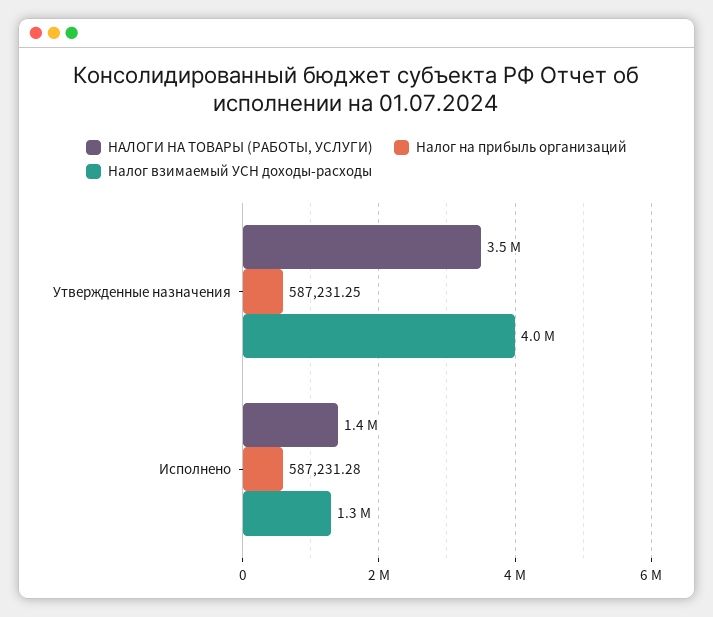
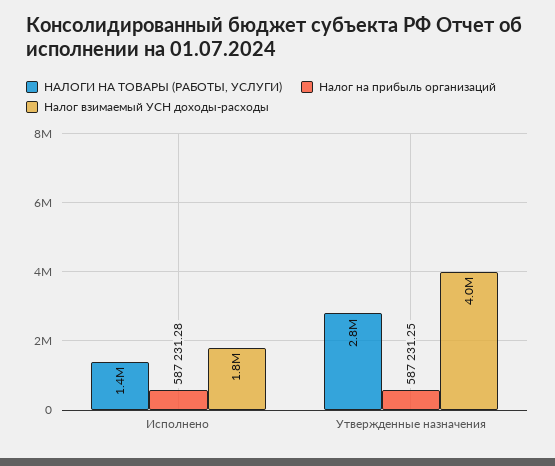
  {
    "НАЛОГИ НА ТОВАРЫ (РАБОТЫ, УСЛУГИ)": {
-     "Утвержденные назначения": 3500000,
+     "Утвержденные назначения": 2800000,
      "Исполнено": 1400000
    },
    "Налог на прибыль организаций": {
      "Утвержденные назначения": 587231.25,
      "Исполнено": 587231.28
    },
    "Налог взимаемый УСН доходы-расходы": {
      "Утвержденные назначения": 4000000,
-     "Исполнено": 1300000
+     "Исполнено": 1800000
    }
  }

